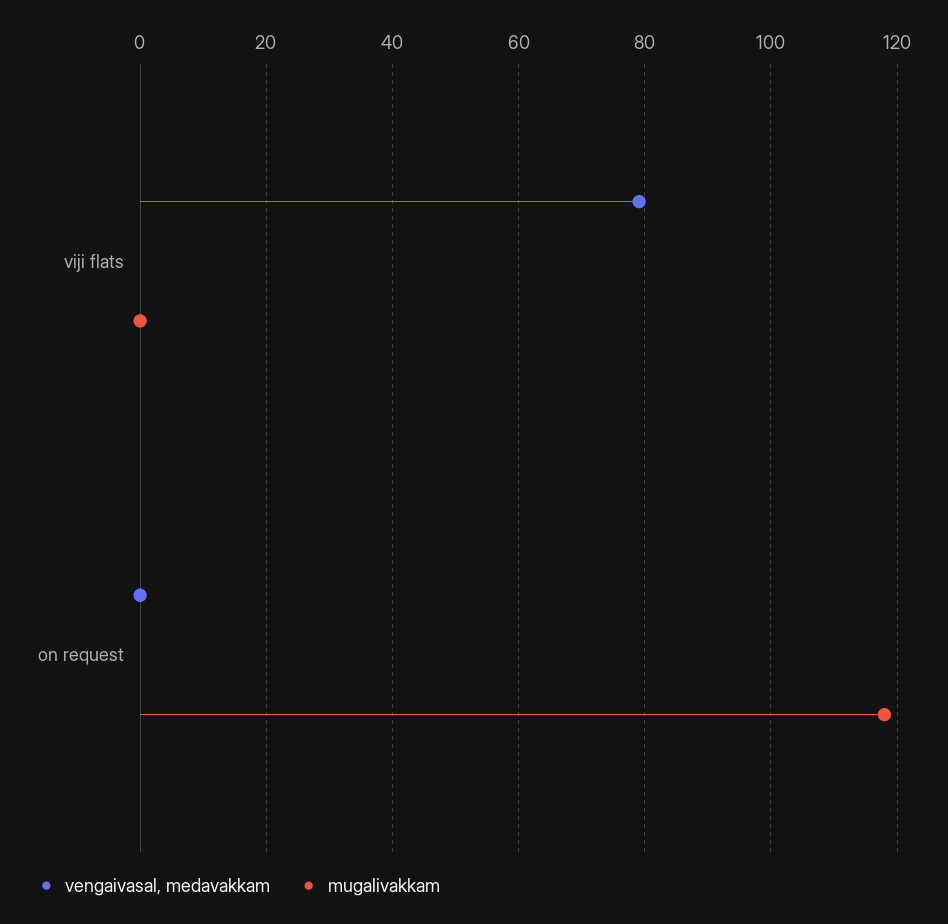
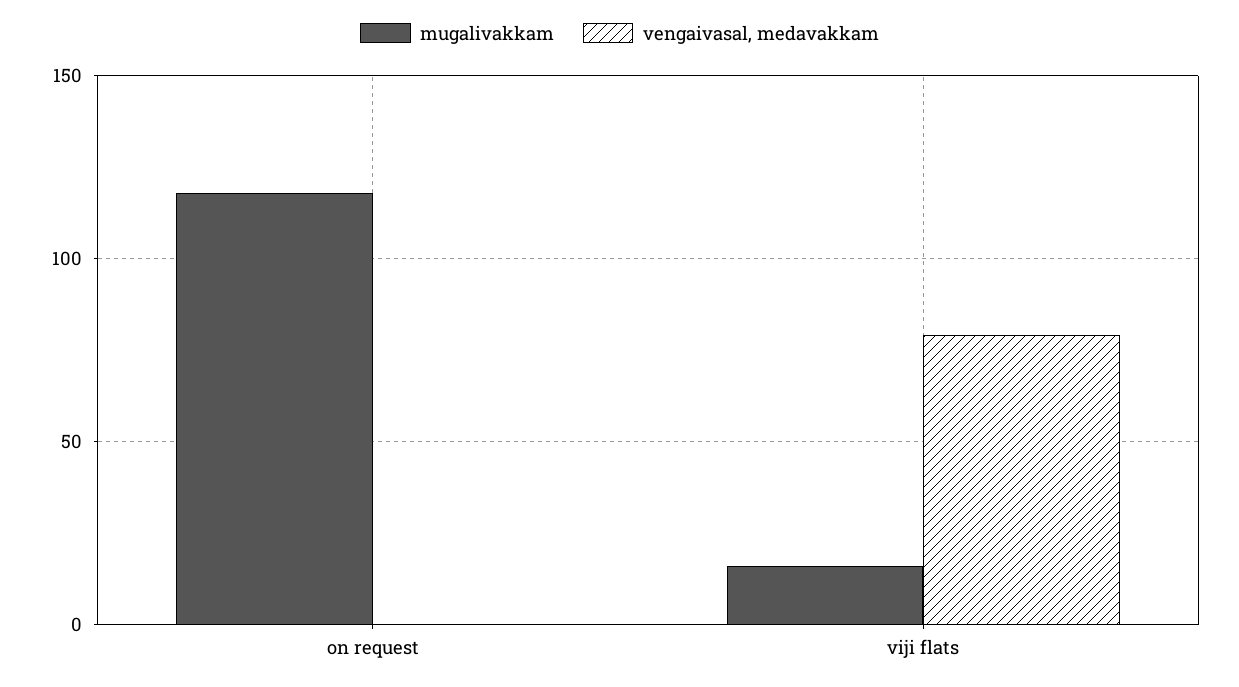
  {
    "vengaivasal, medavakkam": {
      "viji flats": 80,
      "on request": 0
    },
    "mugalivakkam": {
-     "viji flats": 0,
+     "viji flats": 15,
      "on request": 118
    }
  }

